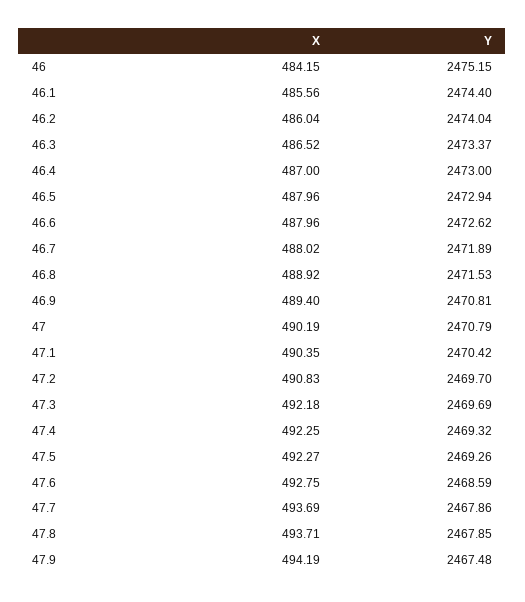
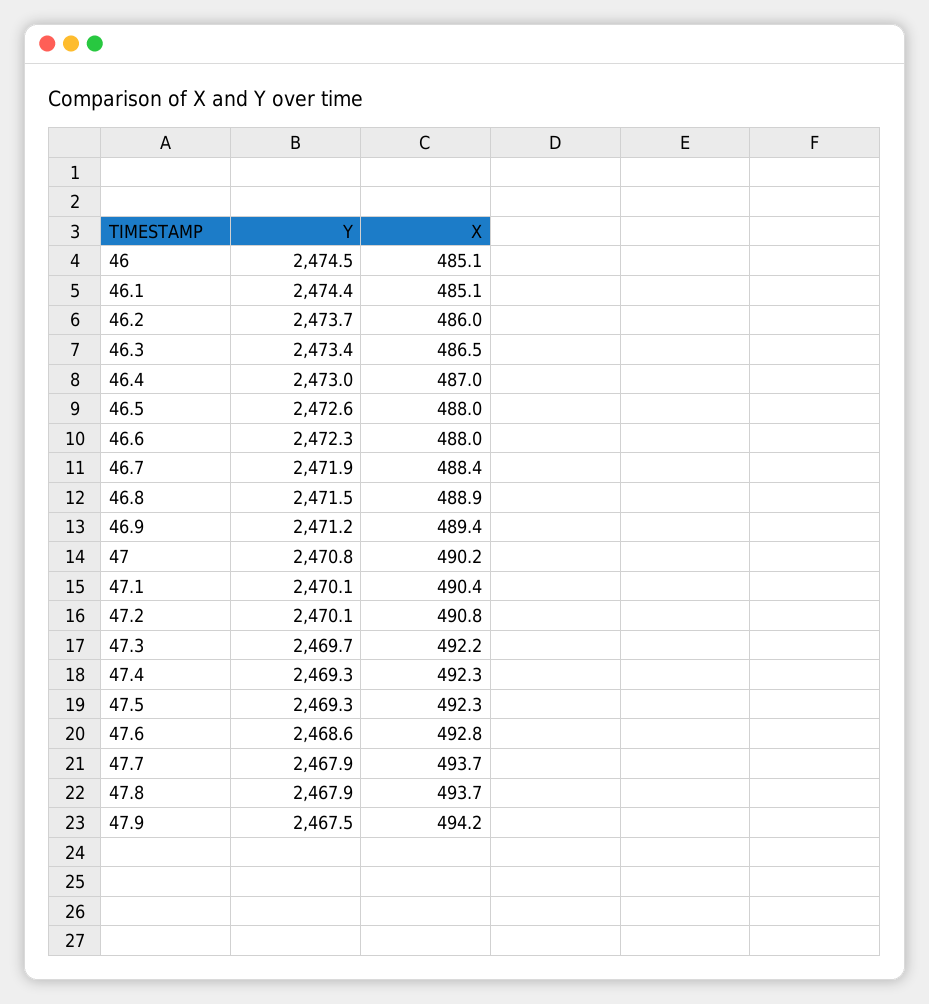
  {
    "X": {
-     "46": 484.15,
+     "46": 485.1,
-     "46.1": 485.56,
+     "46.1": 485.1,
      "46.2": 486.04,
      "46.3": 486.52,
      "46.4": 487,
      "46.5": 487.96,
      "46.6": 487.96,
-     "46.7": 488.02,
+     "46.7": 488.4,
      "46.8": 488.92,
      "46.9": 489.4,
      "47": 490.19,
      "47.1": 490.35,
      "47.2": 490.83,
      "47.3": 492.18,
      "47.4": 492.25,
      "47.5": 492.27,
      "47.6": 492.75,
      "47.7": 493.69,
      "47.8": 493.71,
      "47.9": 494.19
    },
    "Y": {
-     "46": 2475.15,
+     "46": 2474.5,
      "46.1": 2474.4,
-     "46.2": 2474.04,
+     "46.2": 2473.7,
      "46.3": 2473.37,
      "46.4": 2473,
-     "46.5": 2472.94,
+     "46.5": 2472.6,
-     "46.6": 2472.62,
+     "46.6": 2472.3,
      "46.7": 2471.89,
      "46.8": 2471.53,
-     "46.9": 2470.81,
+     "46.9": 2471.2,
      "47": 2470.79,
-     "47.1": 2470.42,
+     "47.1": 2470.1,
-     "47.2": 2469.7,
+     "47.2": 2470.1,
      "47.3": 2469.69,
      "47.4": 2469.32,
      "47.5": 2469.26,
      "47.6": 2468.59,
      "47.7": 2467.86,
      "47.8": 2467.85,
      "47.9": 2467.48
    }
  }

